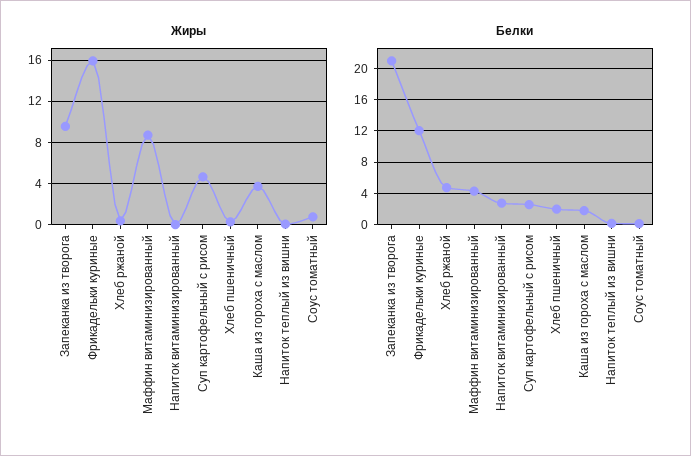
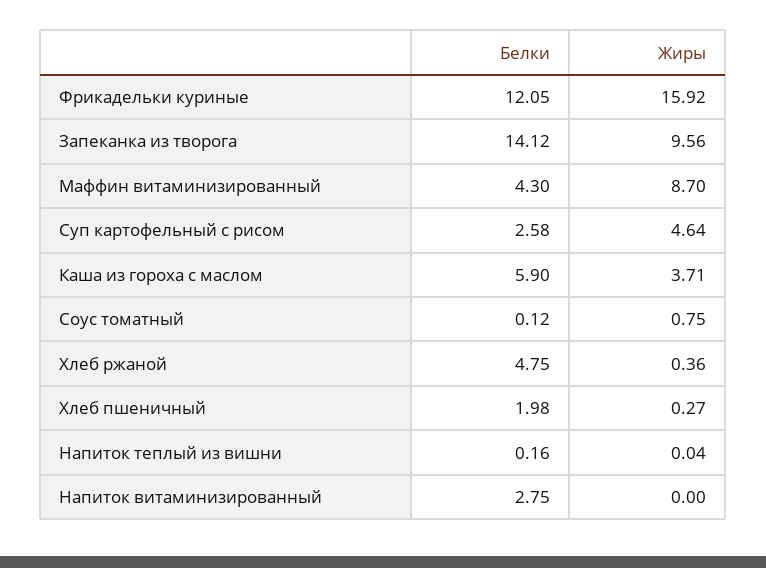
  {
    "Жиры": {
      "Запеканка из творога": 9.56,
      "Фрикадельки куриные": 15.92,
      "Хлеб ржаной": 0.36,
      "Маффин витаминизированный": 8.7,
      "Напиток витаминизированный": 0,
      "Суп картофельный с рисом": 4.64,
      "Хлеб пшеничный": 0.27,
      "Каша из гороха с маслом": 3.71,
      "Напиток теплый из вишни": 0.04,
      "Соус томатный": 0.75
    },
    "Белки": {
-     "Запеканка из творога": 21,
+     "Запеканка из творога": 14.12,
      "Фрикадельки куриные": 12.05,
      "Хлеб ржаной": 4.75,
      "Маффин витаминизированный": 4.3,
      "Напиток витаминизированный": 2.75,
      "Суп картофельный с рисом": 2.58,
      "Хлеб пшеничный": 1.98,
-     "Каша из гороха с маслом": 2,
+     "Каша из гороха с маслом": 5.9,
      "Напиток теплый из вишни": 0.16,
      "Соус томатный": 0.12
    }
  }

